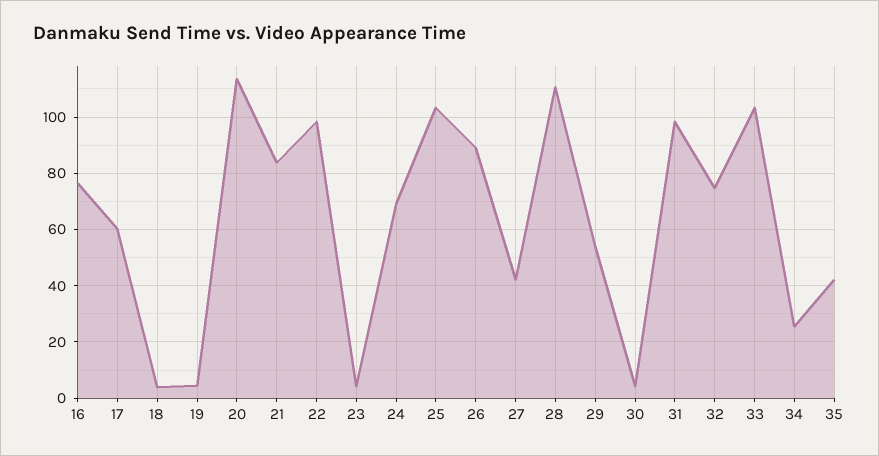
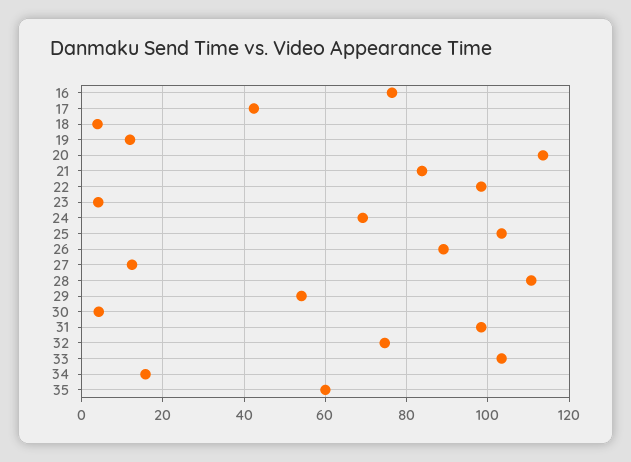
  {
    "16": 76,
-   "17": 60,
+   "17": 42,
    "18": 4,
-   "19": 5,
+   "19": 12,
    "20": 114,
    "21": 84,
    "22": 98,
    "23": 4,
    "24": 70,
    "25": 104,
    "26": 90,
-   "27": 42.5,
+   "27": 12,
    "28": 110,
    "29": 54,
    "30": 4,
    "31": 98,
    "32": 74,
    "33": 104,
-   "34": 25,
+   "34": 16,
-   "35": 42.5
+   "35": 60
  }

